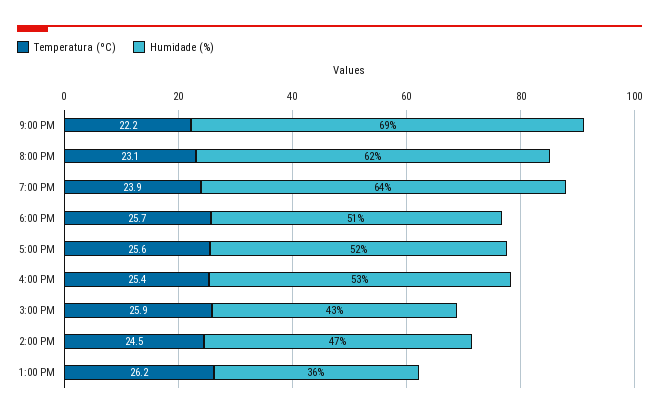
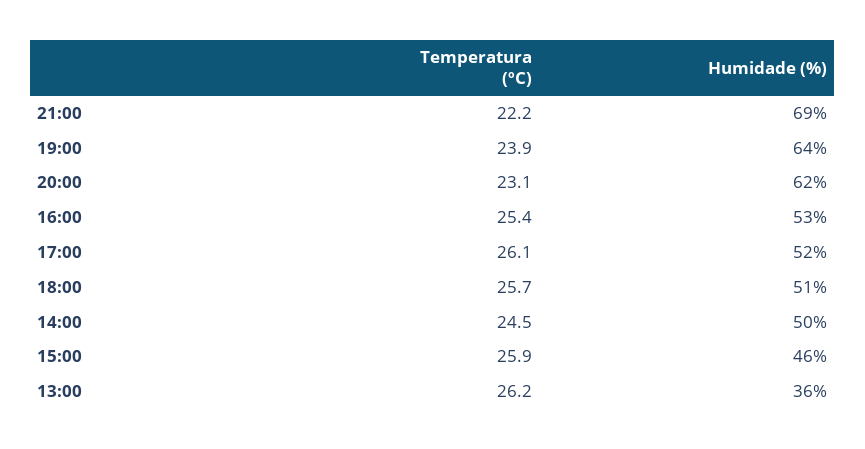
  {
    "Temperatura (ºC)": {
      "9:00 PM": 22.2,
      "8:00 PM": 23.1,
      "7:00 PM": 23.9,
      "6:00 PM": 25.7,
-     "5:00 PM": 25.6,
+     "5:00 PM": 26.1,
      "4:00 PM": 25.4,
      "3:00 PM": 25.9,
      "2:00 PM": 24.5,
      "1:00 PM": 26.2
    },
    "Humidade (%)": {
      "9:00 PM": 69,
      "8:00 PM": 62,
      "7:00 PM": 64,
      "6:00 PM": 51,
      "5:00 PM": 52,
      "4:00 PM": 53,
-     "3:00 PM": 43,
+     "3:00 PM": 46,
-     "2:00 PM": 47,
+     "2:00 PM": 50,
      "1:00 PM": 36
    }
  }

